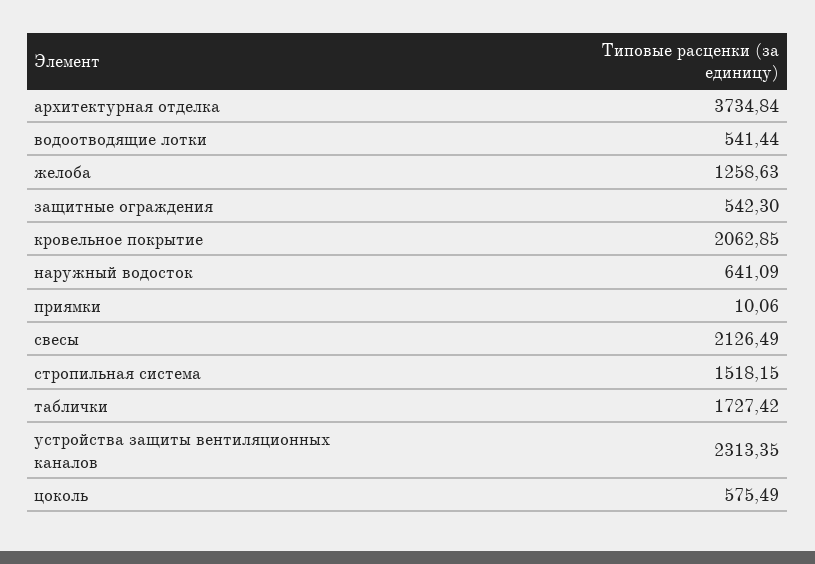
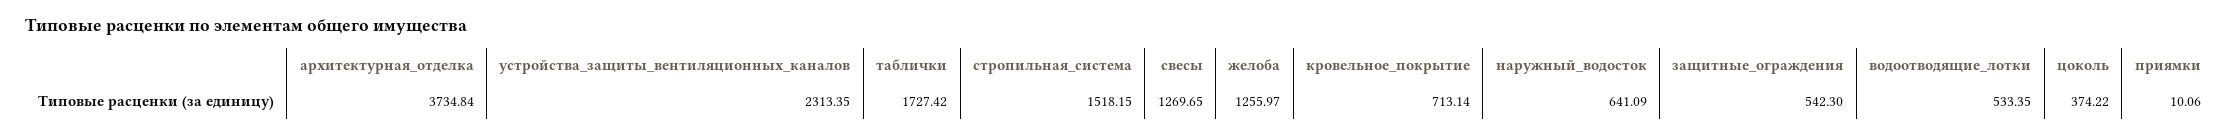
  {
    "архитектурная отделка": 3734.84,
-   "водоотводящие лотки": 541.44,
+   "водоотводящие лотки": 533.35,
-   "желоба": 1258.63,
+   "желоба": 1255.97,
    "защитные ограждения": 542.3,
-   "кровельное покрытие": 2062.85,
+   "кровельное покрытие": 713.14,
    "наружный водосток": 641.09,
    "приямки": 10.06,
-   "свесы": 2126.49,
+   "свесы": 1269.65,
    "стропильная система": 1518.15,
    "таблички": 1727.42,
    "устройства защиты вентиляционных каналов": 2313.35,
-   "цоколь": 575.49
+   "цоколь": 374.22
  }

